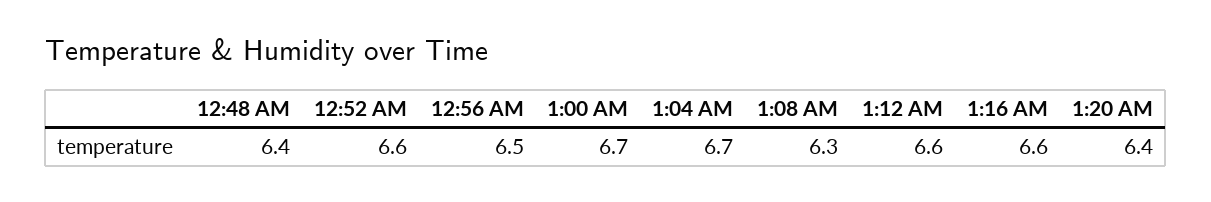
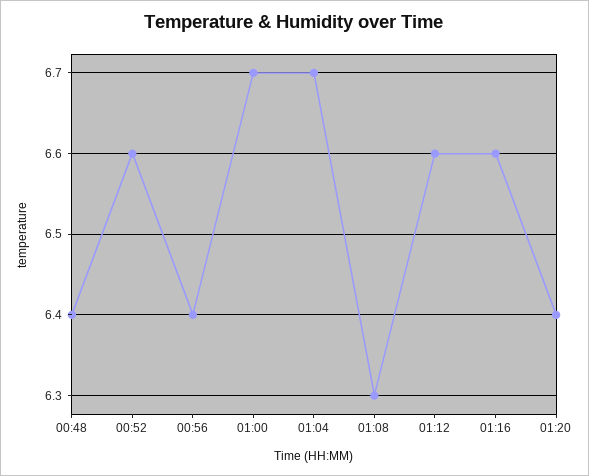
  {
    "12:48 AM": 6.4,
    "12:52 AM": 6.6,
-   "12:56 AM": 6.5,
+   "12:56 AM": 6.4,
    "1:00 AM": 6.7,
    "1:04 AM": 6.7,
    "1:08 AM": 6.3,
    "1:12 AM": 6.6,
    "1:16 AM": 6.6,
    "1:20 AM": 6.4
  }

